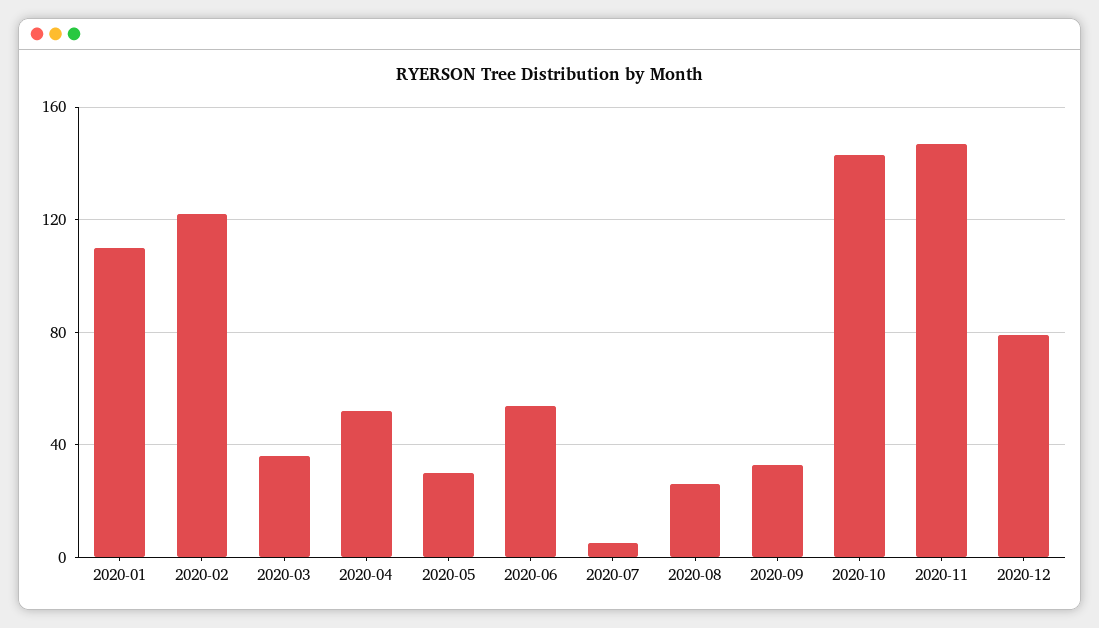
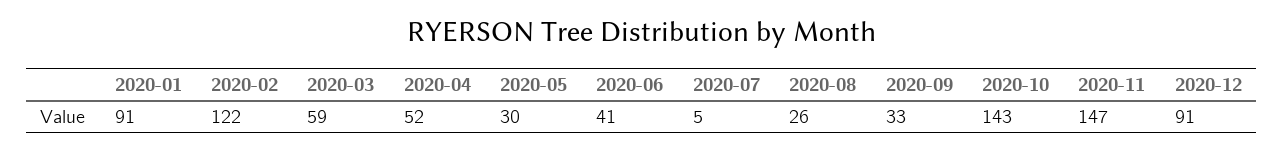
  {
-   "2020-01": 110,
+   "2020-01": 91,
    "2020-02": 122,
-   "2020-03": 35,
+   "2020-03": 59,
    "2020-04": 52,
    "2020-05": 30,
-   "2020-06": 55,
+   "2020-06": 41,
    "2020-07": 5,
    "2020-08": 26,
    "2020-09": 33,
    "2020-10": 143,
    "2020-11": 147,
-   "2020-12": 80
+   "2020-12": 91
  }

